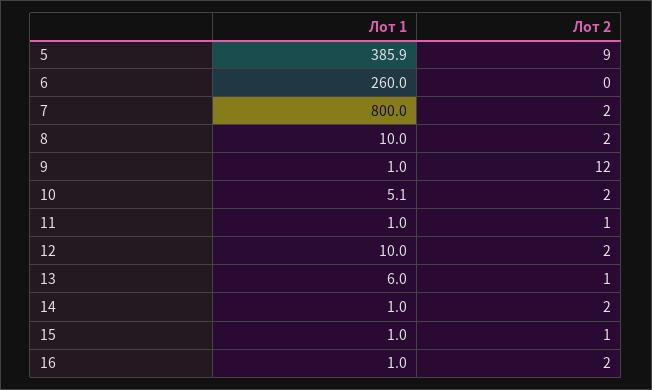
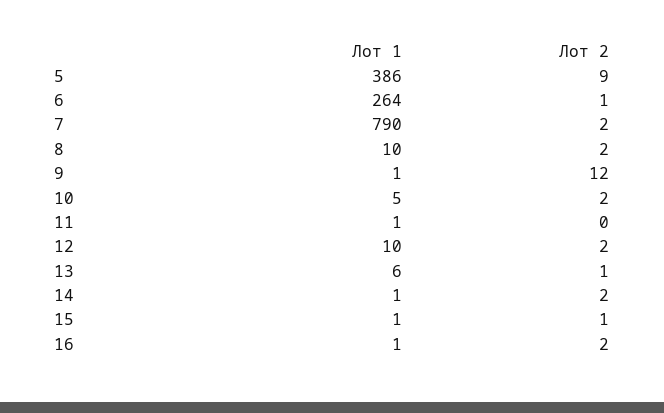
  {
    "Лот 1": {
      "5": 385.9,
-     "6": 260,
+     "6": 264,
-     "7": 800,
+     "7": 790,
      "8": 10,
      "9": 1,
      "10": 5.1,
      "11": 1,
      "12": 10,
      "13": 6,
      "14": 1,
      "15": 1,
      "16": 1
    },
    "Лот 2": {
      "5": 9,
-     "6": 0,
+     "6": 1,
      "7": 2,
      "8": 2,
      "9": 12,
      "10": 2,
-     "11": 1,
+     "11": 0,
      "12": 2,
      "13": 1,
      "14": 2,
      "15": 1,
      "16": 2
    }
  }

